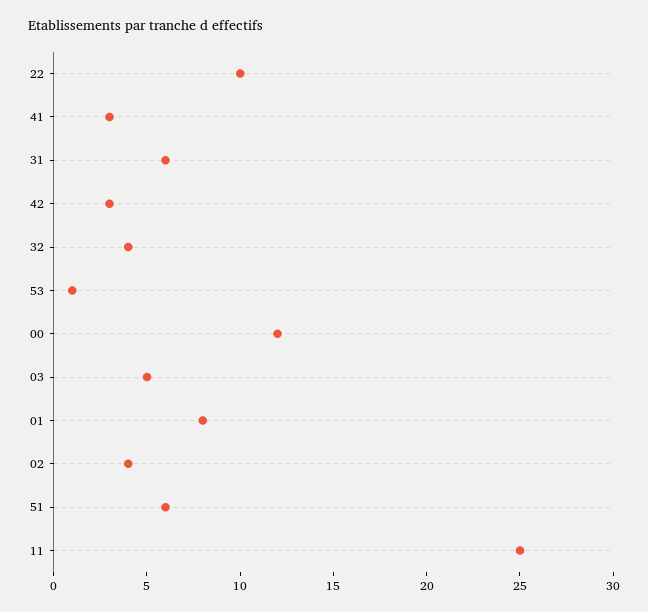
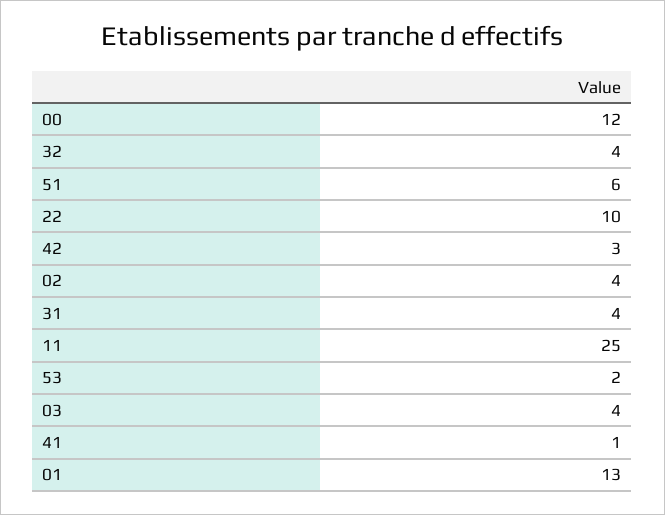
  {
    "22": 10,
-   "41": 3,
+   "41": 1,
-   "31": 6,
+   "31": 4,
    "42": 3,
    "32": 4,
-   "53": 1,
+   "53": 2,
    "00": 12,
-   "03": 5,
+   "03": 4,
-   "01": 8,
+   "01": 13,
    "02": 4,
    "51": 6,
    "11": 25
  }

